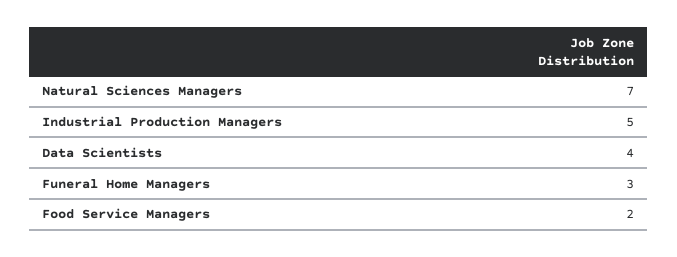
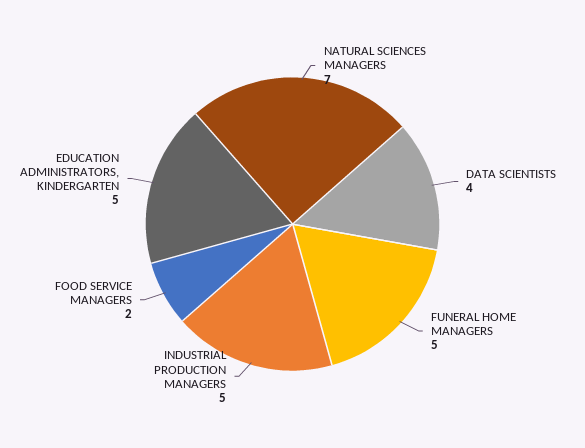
  {
    "Natural Sciences Managers": 7,
    "Industrial Production Managers": 5,
    "Data Scientists": 4,
-   "Funeral Home Managers": 3,
+   "Funeral Home Managers": 5,
-   "Food Service Managers": 2
+   "Food Service Managers": 2,
+   "EDUCATION ADMINISTRATORS, KINDERGARTEN": 5
  }

